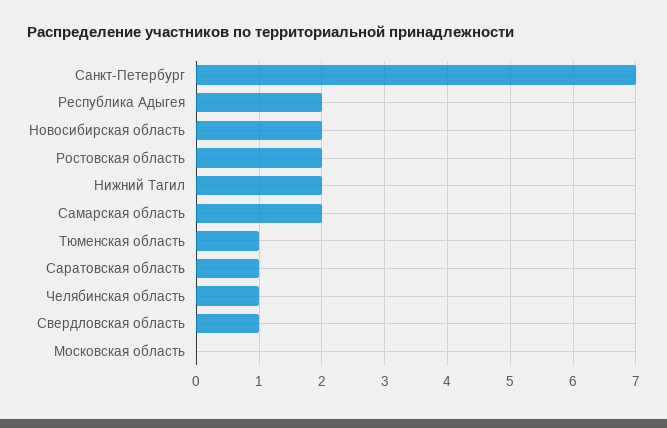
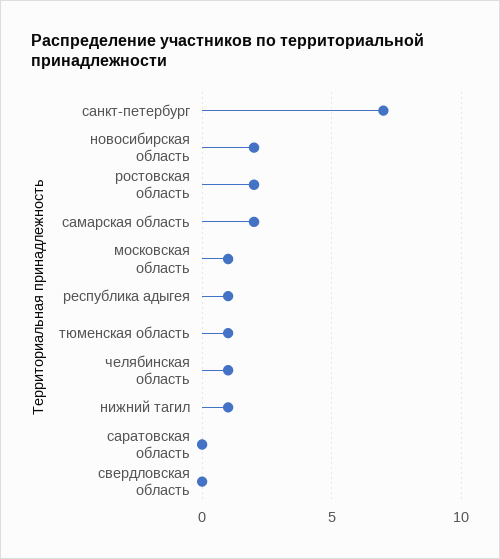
  {
    "Санкт-Петербург": 7,
-   "Республика Адыгея": 2,
+   "Республика Адыгея": 1,
    "Новосибирская область": 2,
    "Ростовская область": 2,
-   "Нижний Тагил": 2,
+   "Нижний Тагил": 1,
    "Самарская область": 2,
    "Тюменская область": 1,
-   "Саратовская область": 1,
+   "Саратовская область": 0,
    "Челябинская область": 1,
-   "Свердловская область": 1,
+   "Свердловская область": 0,
-   "Московская область": 0
+   "Московская область": 1
  }

